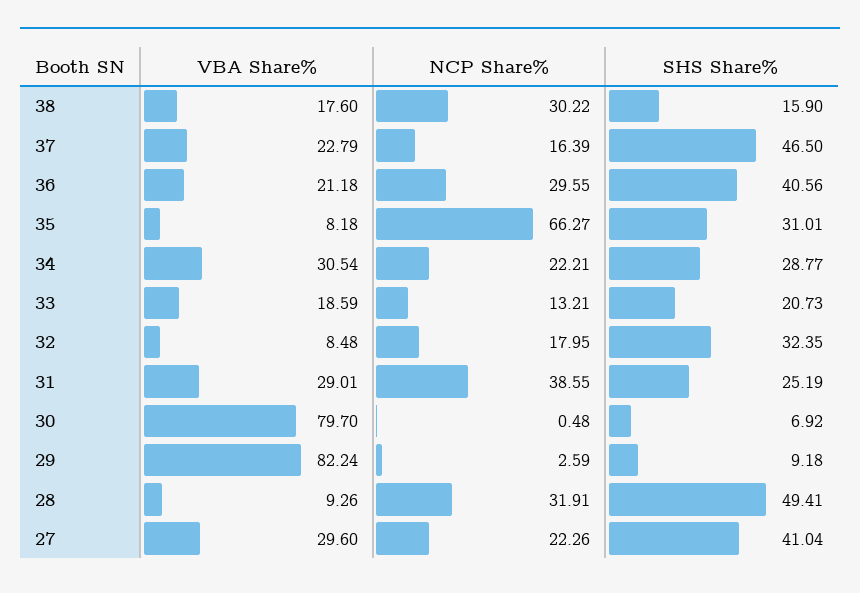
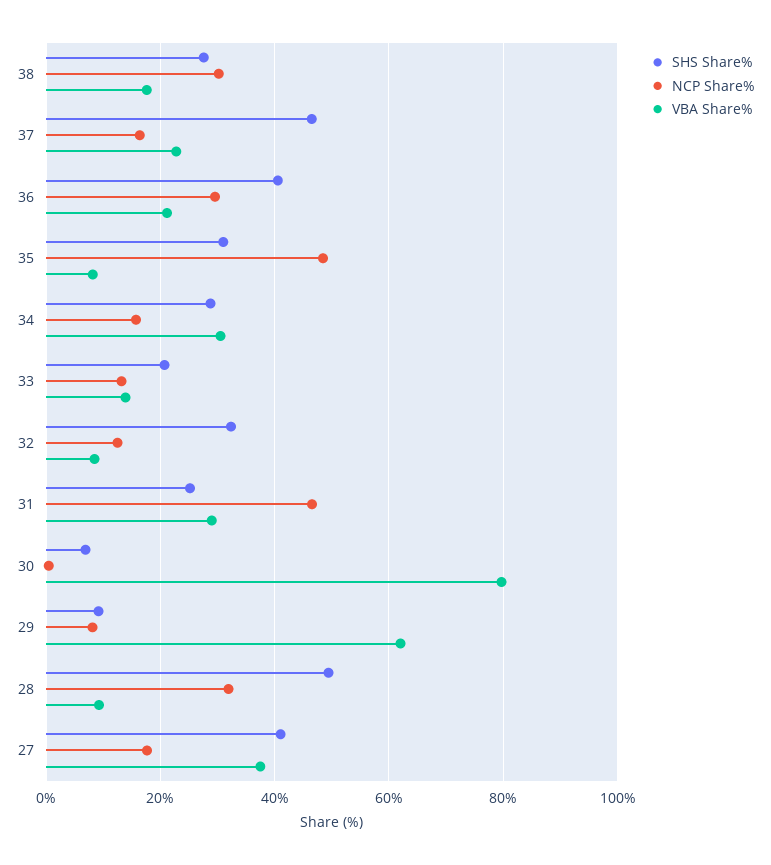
  {
    "VBA Share%": {
      "38": 17.6,
      "37": 22.79,
      "36": 21.18,
      "35": 8.18,
      "34": 30.54,
-     "33": 18.59,
+     "33": 14,
      "32": 8.48,
      "31": 29.01,
      "30": 79.7,
-     "29": 82.24,
+     "29": 62,
      "28": 9.26,
-     "27": 29.6
+     "27": 38
    },
    "NCP Share%": {
      "38": 30.22,
      "37": 16.39,
      "36": 29.55,
-     "35": 66.27,
+     "35": 48,
-     "34": 22.21,
+     "34": 16,
      "33": 13.21,
-     "32": 17.95,
+     "32": 12,
-     "31": 38.55,
+     "31": 46,
      "30": 0.48,
-     "29": 2.59,
+     "29": 8,
      "28": 31.91,
-     "27": 22.26
+     "27": 18
    },
    "SHS Share%": {
-     "38": 15.9,
+     "38": 28,
      "37": 46.5,
      "36": 40.56,
      "35": 31.01,
      "34": 28.77,
      "33": 20.73,
      "32": 32.35,
      "31": 25.19,
      "30": 6.92,
      "29": 9.18,
      "28": 49.41,
      "27": 41.04
    }
  }

